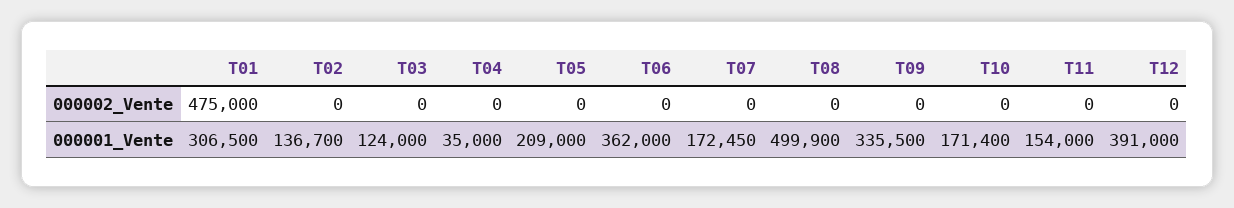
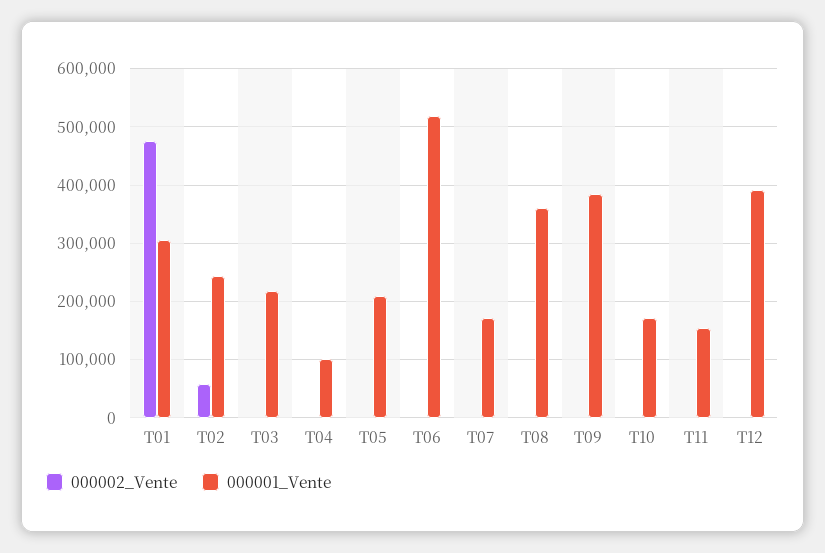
  {
    "000002_Vente": {
      "T01": 475000,
-     "T02": 0,
+     "T02": 60000,
      "T03": 0,
      "T04": 0,
      "T05": 0,
      "T06": 0,
      "T07": 0,
      "T08": 0,
      "T09": 0,
      "T10": 0,
      "T11": 0,
      "T12": 0
    },
    "000001_Vente": {
      "T01": 306500,
-     "T02": 136700,
+     "T02": 240000,
-     "T03": 124000,
+     "T03": 220000,
-     "T04": 35000,
+     "T04": 100000,
      "T05": 209000,
-     "T06": 362000,
+     "T06": 520000,
      "T07": 172450,
-     "T08": 499900,
+     "T08": 360000,
-     "T09": 335500,
+     "T09": 380000,
      "T10": 171400,
      "T11": 154000,
      "T12": 391000
    }
  }

